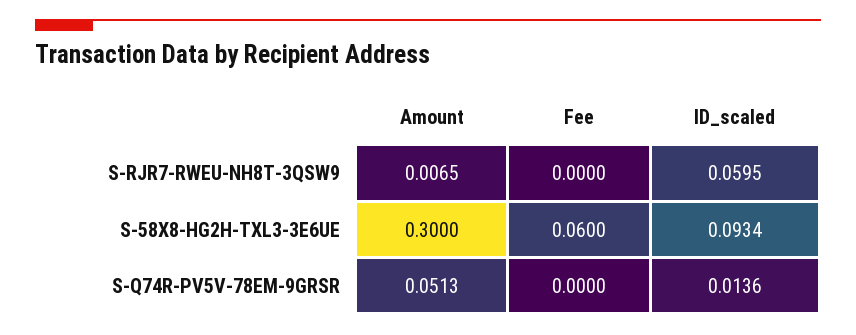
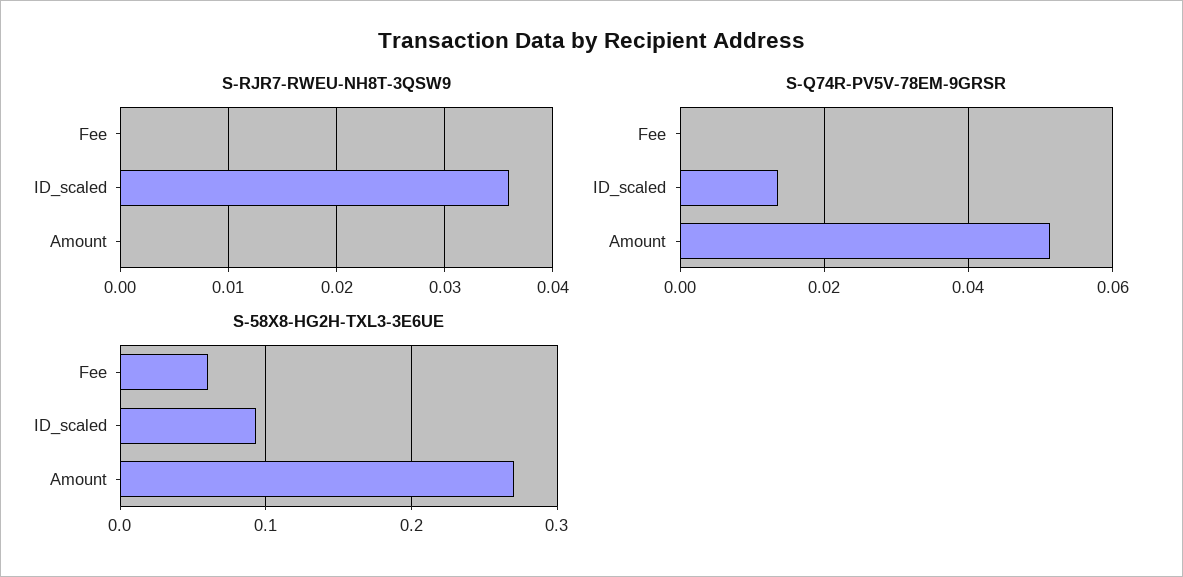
  {
    "S-RJR7-RWEU-NH8T-3QSW9": {
-     "Amount": 0.0065,
+     "Amount": 0,
      "Fee": 0,
-     "ID_scaled": 0.0595
+     "ID_scaled": 0.036
    },
    "S-58X8-HG2H-TXL3-3E6UE": {
-     "Amount": 0.3,
+     "Amount": 0.27,
      "Fee": 0.06,
      "ID_scaled": 0.0934
    },
    "S-Q74R-PV5V-78EM-9GRSR": {
      "Amount": 0.0513,
      "Fee": 0,
      "ID_scaled": 0.0136
    }
  }

